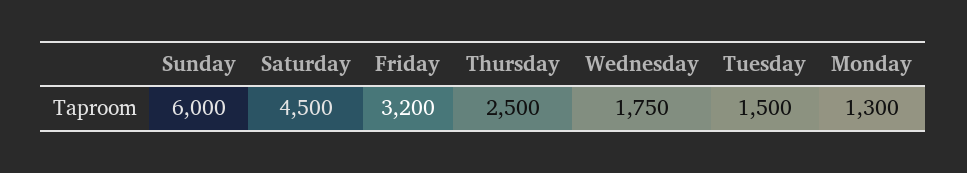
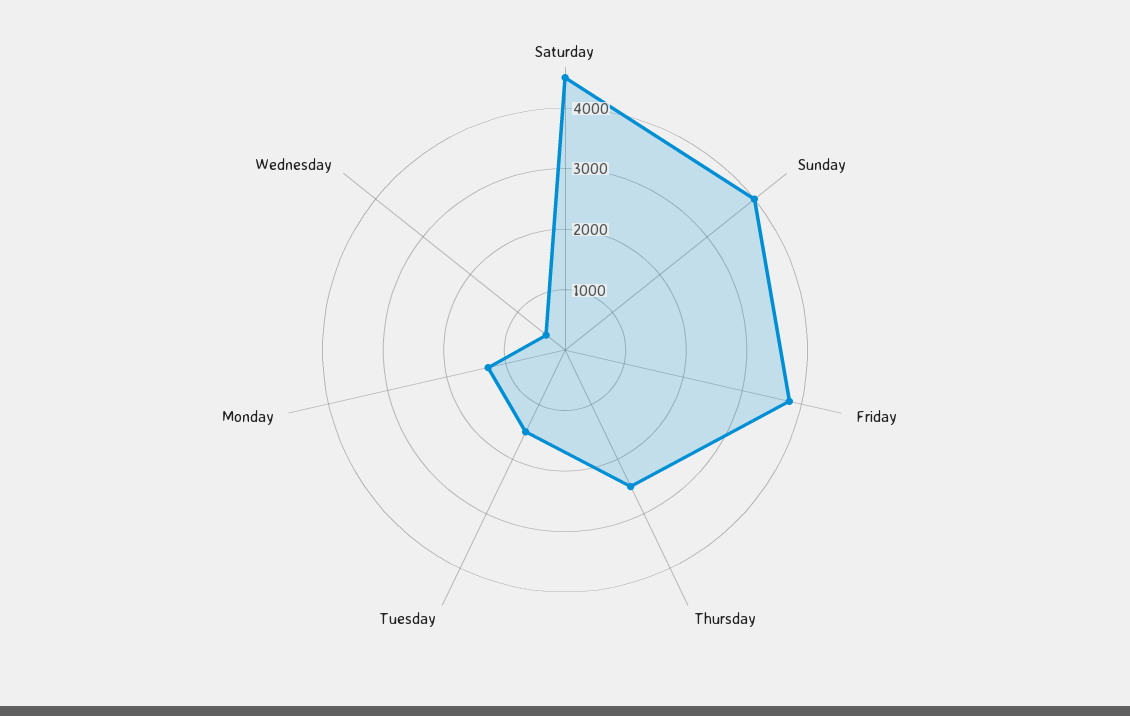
  {
-   "Sunday": 6000,
+   "Sunday": 4000,
    "Saturday": 4500,
-   "Friday": 3200,
+   "Friday": 3800,
    "Thursday": 2500,
-   "Wednesday": 1750,
+   "Wednesday": 400,
    "Tuesday": 1500,
    "Monday": 1300
  }

